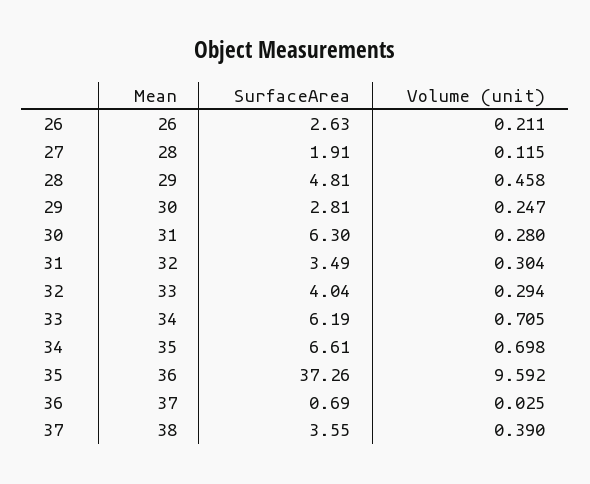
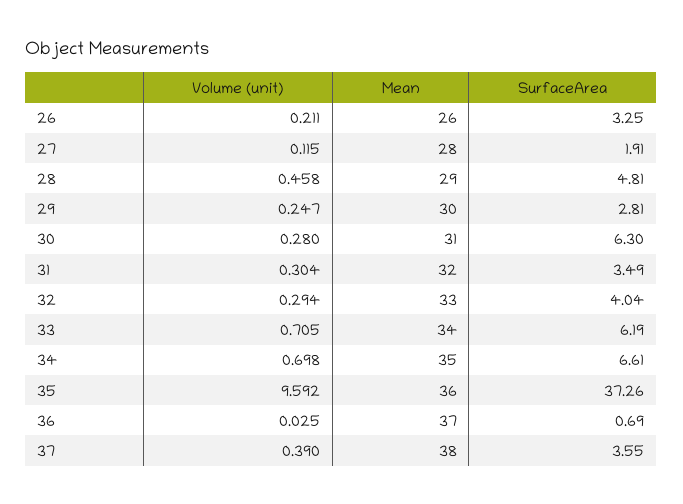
  {
    "Mean": {
      "26": 26,
      "27": 28,
      "28": 29,
      "29": 30,
      "30": 31,
      "31": 32,
      "32": 33,
      "33": 34,
      "34": 35,
      "35": 36,
      "36": 37,
      "37": 38
    },
    "SurfaceArea": {
-     "26": 2.63,
+     "26": 3.25,
      "27": 1.91,
      "28": 4.81,
      "29": 2.81,
      "30": 6.3,
      "31": 3.49,
      "32": 4.04,
      "33": 6.19,
      "34": 6.61,
      "35": 37.26,
      "36": 0.69,
      "37": 3.55
    },
    "Volume (unit)": {
      "26": 0.211,
      "27": 0.115,
      "28": 0.458,
      "29": 0.247,
      "30": 0.28,
      "31": 0.304,
      "32": 0.294,
      "33": 0.705,
      "34": 0.698,
      "35": 9.592,
      "36": 0.025,
      "37": 0.39
    }
  }

